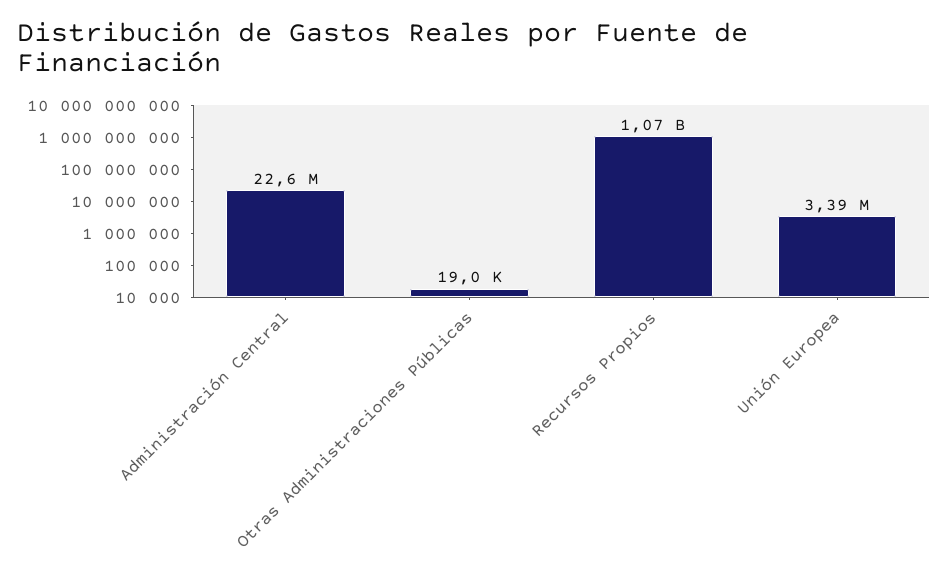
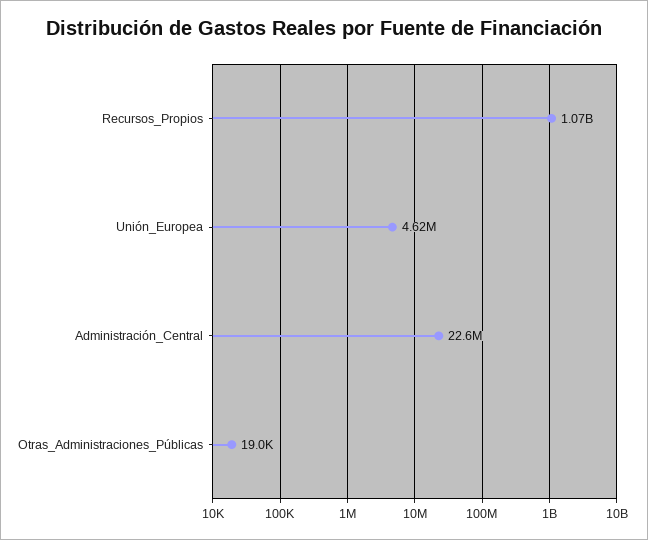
  {
    "Administración Central": 22600000,
    "Otras Administraciones Públicas": 19000,
    "Recursos Propios": 1070000000,
-   "Unión Europea": 3390000
+   "Unión Europea": 4620000
  }

